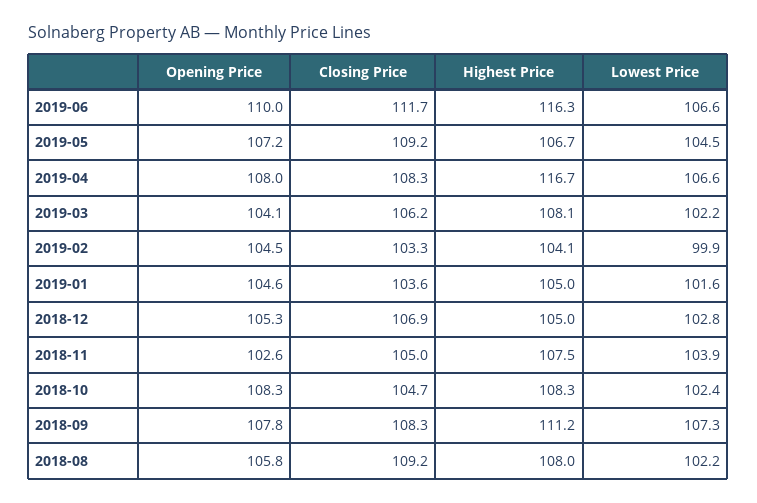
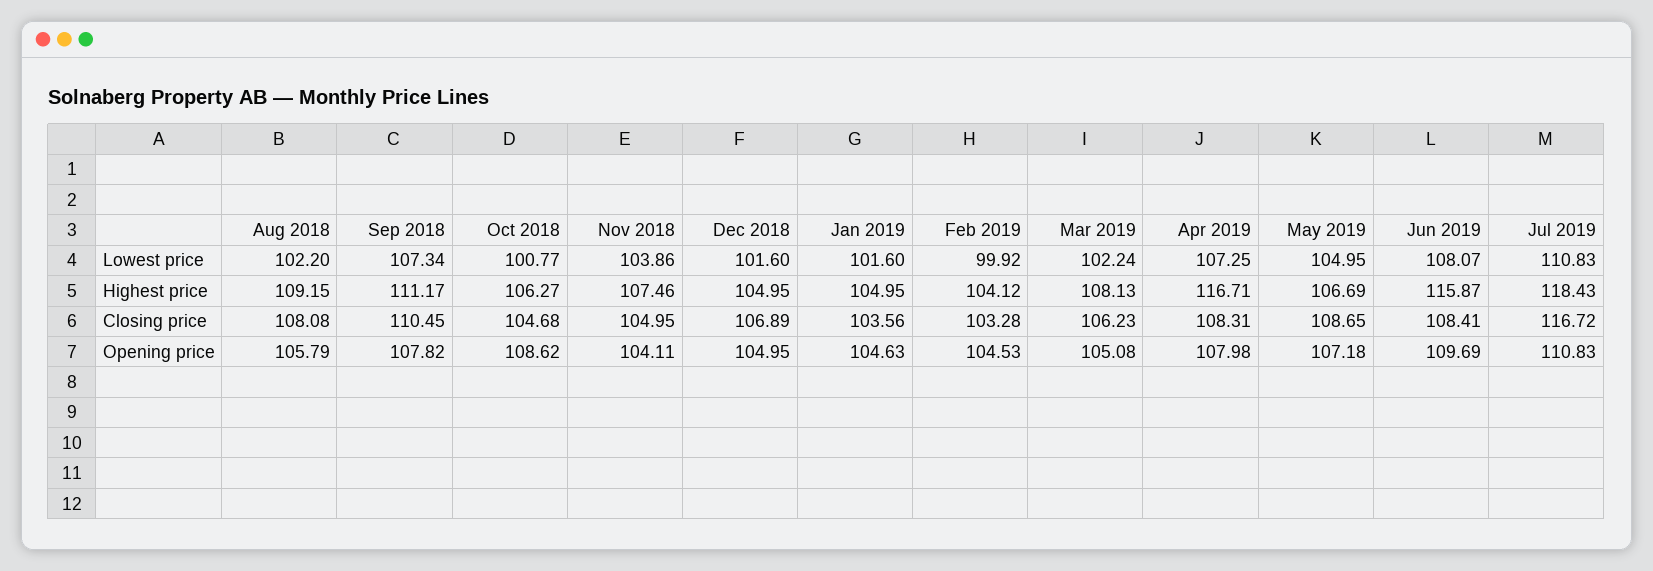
  {
    "Opening Price": {
-     "2019-06": 110,
+     "2019-06": 109.69,
      "2019-05": 107.18,
      "2019-04": 107.98,
-     "2019-03": 104.1,
+     "2019-03": 105.08,
      "2019-02": 104.53,
      "2019-01": 104.63,
-     "2018-12": 105.3,
+     "2018-12": 104.95,
-     "2018-11": 102.6,
+     "2018-11": 104.11,
-     "2018-10": 108.3,
+     "2018-10": 108.62,
      "2018-09": 107.82,
-     "2018-08": 105.79
+     "2018-08": 105.79,
+     "Jul 2019": 110.83
    },
    "Closing Price": {
-     "2019-06": 111.7,
+     "2019-06": 108.41,
-     "2019-05": 109.2,
+     "2019-05": 108.65,
      "2019-04": 108.31,
      "2019-03": 106.23,
      "2019-02": 103.28,
      "2019-01": 103.56,
      "2018-12": 106.89,
      "2018-11": 104.95,
      "2018-10": 104.68,
-     "2018-09": 108.3,
+     "2018-09": 110.45,
-     "2018-08": 109.2
+     "2018-08": 108.08,
+     "Jul 2019": 116.72
    },
    "Highest Price": {
-     "2019-06": 116.3,
+     "2019-06": 115.87,
      "2019-05": 106.69,
      "2019-04": 116.71,
      "2019-03": 108.13,
      "2019-02": 104.12,
      "2019-01": 104.95,
      "2018-12": 104.95,
      "2018-11": 107.46,
-     "2018-10": 108.3,
+     "2018-10": 106.27,
      "2018-09": 111.17,
-     "2018-08": 108
+     "2018-08": 109.15,
+     "Jul 2019": 118.43
    },
    "Lowest Price": {
-     "2019-06": 106.6,
+     "2019-06": 108.07,
-     "2019-05": 104.5,
+     "2019-05": 104.95,
-     "2019-04": 106.6,
+     "2019-04": 107.25,
      "2019-03": 102.24,
      "2019-02": 99.92,
      "2019-01": 101.6,
-     "2018-12": 102.8,
+     "2018-12": 101.6,
      "2018-11": 103.86,
-     "2018-10": 102.4,
+     "2018-10": 100.77,
      "2018-09": 107.34,
-     "2018-08": 102.2
+     "2018-08": 102.2,
+     "Jul 2019": 110.83
    }
  }

